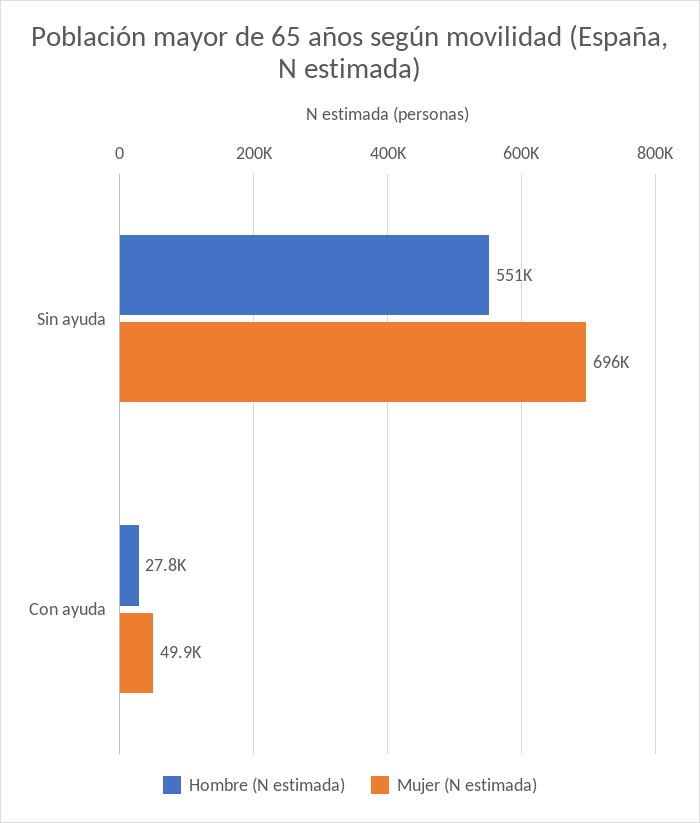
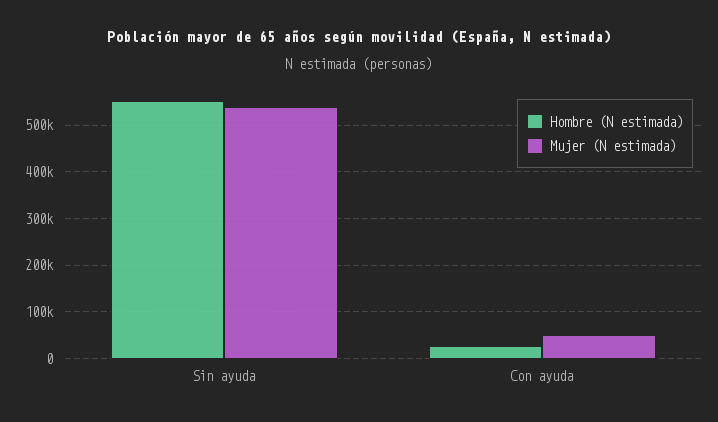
  {
    "Hombre (N estimada)": {
      "Sin ayuda": 551000,
      "Con ayuda": 27800
    },
    "Mujer (N estimada)": {
-     "Sin ayuda": 696000,
+     "Sin ayuda": 540000,
      "Con ayuda": 49900
    }
  }

